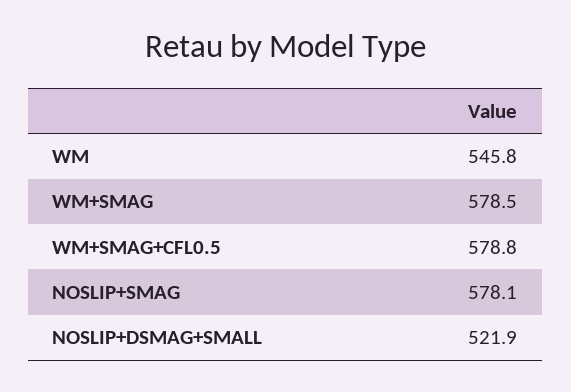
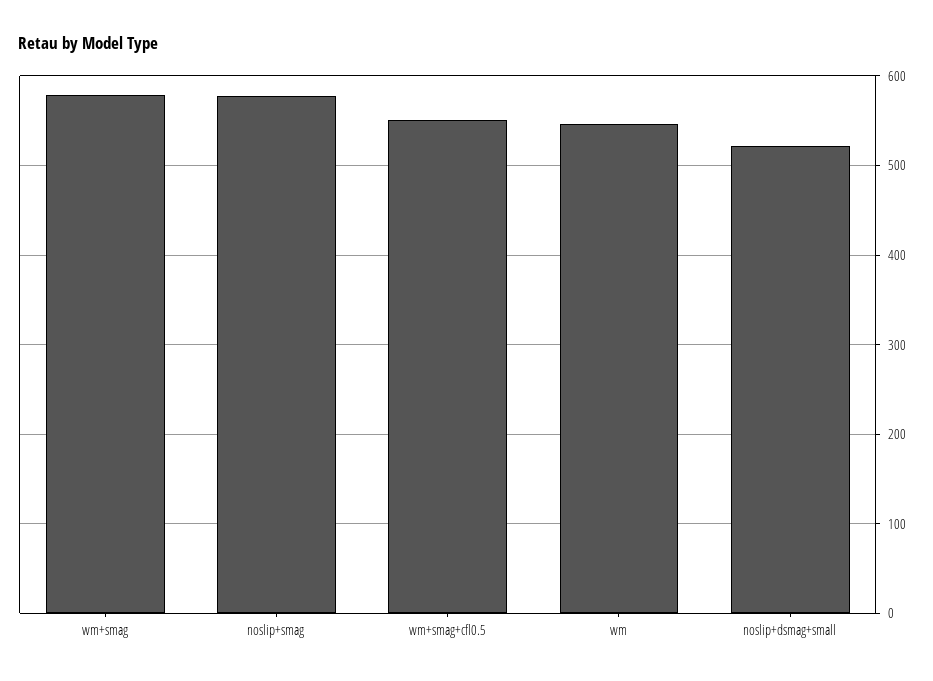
  {
    "WM": 545.8,
    "WM+SMAG": 578.5,
-   "WM+SMAG+CFL0.5": 578.8,
+   "WM+SMAG+CFL0.5": 550,
    "NOSLIP+SMAG": 578.1,
    "NOSLIP+DSMAG+SMALL": 521.9
  }

